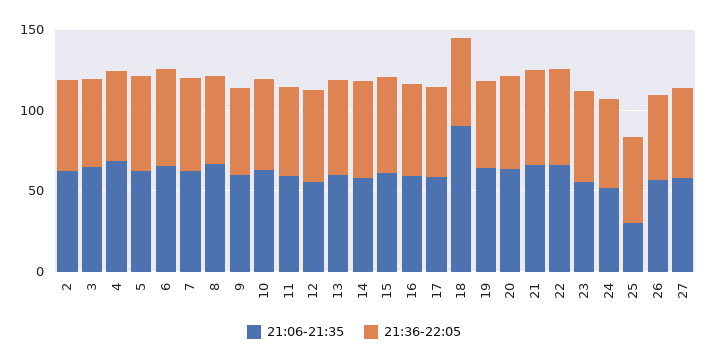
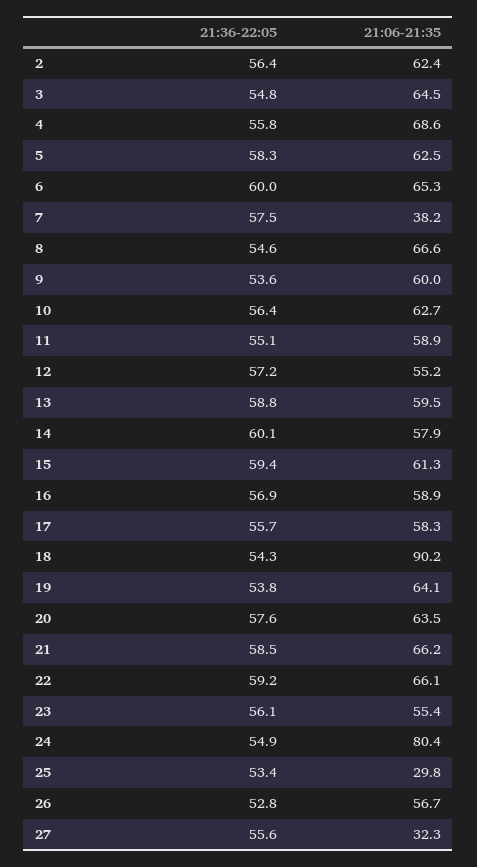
  {
    "21:06-21:35": {
      "2": 62.4,
      "3": 64.5,
      "4": 68.6,
      "5": 62.5,
      "6": 65.3,
-     "7": 60,
+     "7": 38.2,
      "8": 66.6,
      "9": 60,
      "10": 62.7,
      "11": 58.9,
      "12": 55.2,
      "13": 59.5,
      "14": 57.9,
      "15": 61.3,
      "16": 58.9,
      "17": 58.3,
      "18": 90.2,
      "19": 64.1,
      "20": 63.5,
      "21": 66.2,
      "22": 66.1,
      "23": 55.4,
-     "24": 50,
+     "24": 80.4,
      "25": 29.8,
      "26": 56.7,
-     "27": 60
+     "27": 32.3
    },
    "21:36-22:05": {
      "2": 56.4,
      "3": 54.8,
      "4": 55.8,
      "5": 58.3,
      "6": 60,
      "7": 57.5,
      "8": 54.6,
      "9": 53.6,
      "10": 56.4,
      "11": 55.1,
      "12": 57.2,
      "13": 58.8,
      "14": 60.1,
      "15": 59.4,
      "16": 56.9,
      "17": 55.7,
      "18": 54.3,
      "19": 53.8,
      "20": 57.6,
      "21": 58.5,
      "22": 59.2,
      "23": 56.1,
      "24": 54.9,
      "25": 53.4,
      "26": 52.8,
      "27": 55.6
    }
  }

